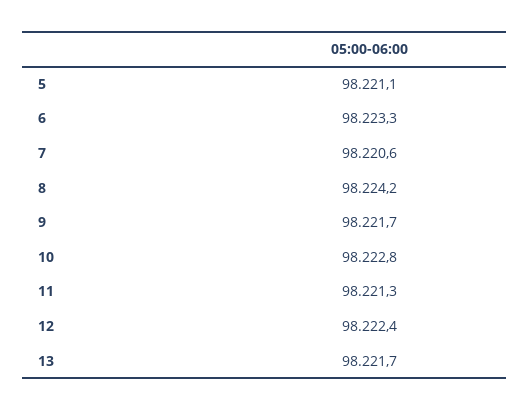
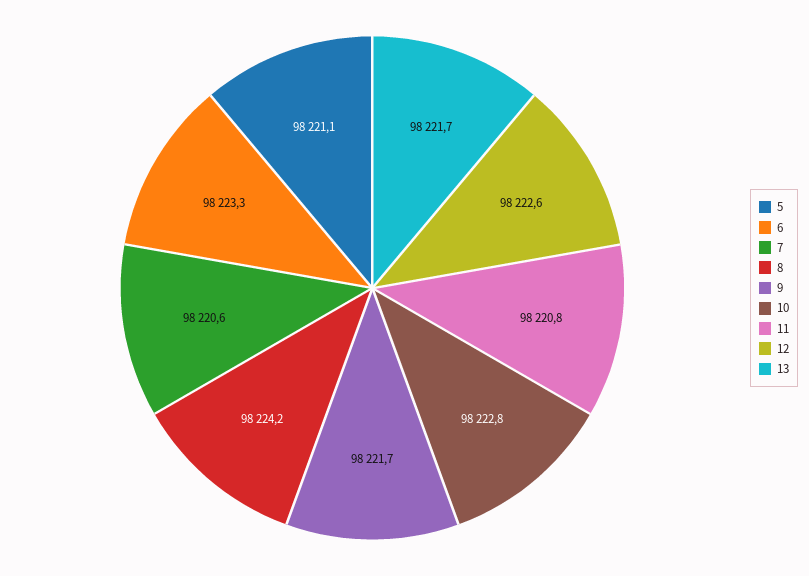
  {
    "5": 98221.1,
    "6": 98223.3,
    "7": 98220.6,
    "8": 98224.2,
    "9": 98221.7,
    "10": 98222.8,
-   "11": 98221.3,
+   "11": 98220.8,
-   "12": 98222.4,
+   "12": 98222.6,
    "13": 98221.7
  }

